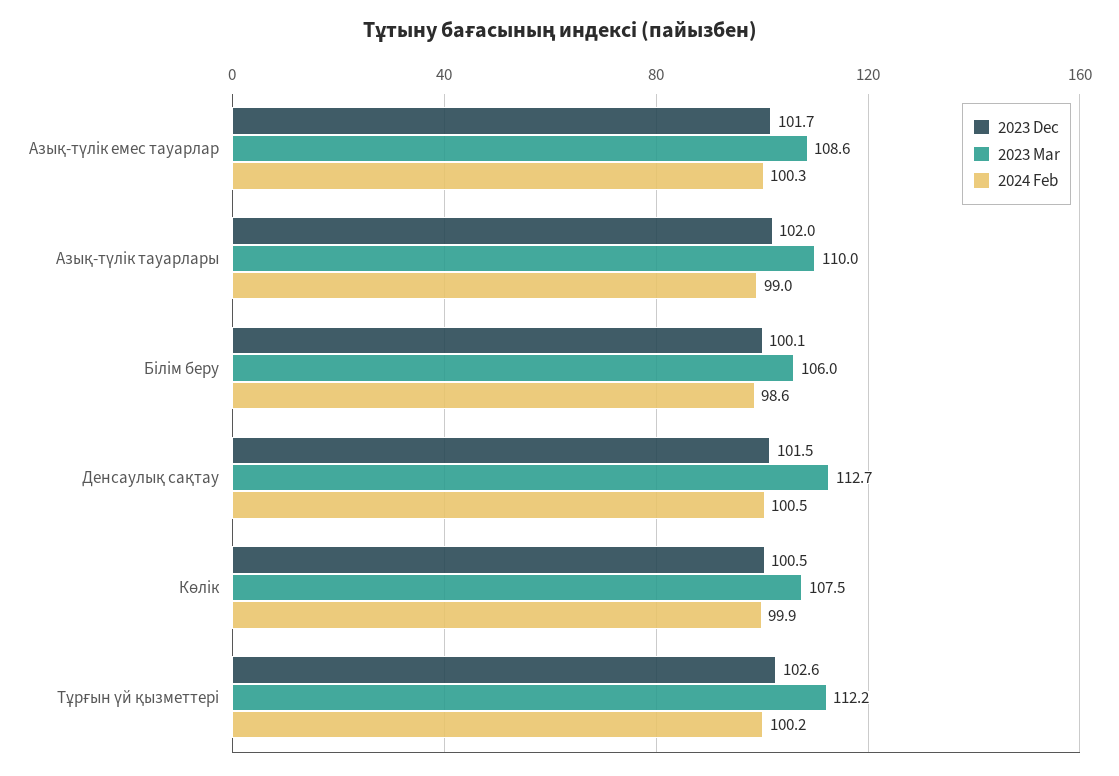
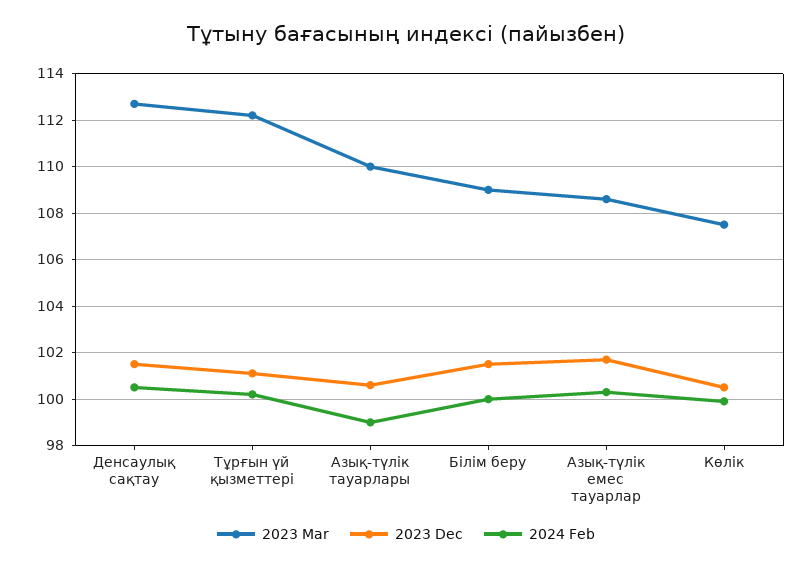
  {
    "2023 Dec": {
      "Азық-түлік емес тауарлар": 101.7,
-     "Азық-түлік тауарлары": 102,
+     "Азық-түлік тауарлары": 100.5,
-     "Білім беру": 100.1,
+     "Білім беру": 101.5,
      "Денсаулық сақтау": 101.5,
      "Көлік": 100.5,
-     "Тұрғын үй қызметтері": 102.6
+     "Тұрғын үй қызметтері": 101
    },
    "2023 Mar": {
      "Азық-түлік емес тауарлар": 108.6,
      "Азық-түлік тауарлары": 110,
-     "Білім беру": 106,
+     "Білім беру": 109,
      "Денсаулық сақтау": 112.7,
      "Көлік": 107.5,
      "Тұрғын үй қызметтері": 112.2
    },
    "2024 Feb": {
      "Азық-түлік емес тауарлар": 100.3,
      "Азық-түлік тауарлары": 99,
-     "Білім беру": 98.6,
+     "Білім беру": 100,
      "Денсаулық сақтау": 100.5,
      "Көлік": 99.9,
      "Тұрғын үй қызметтері": 100.2
    }
  }

